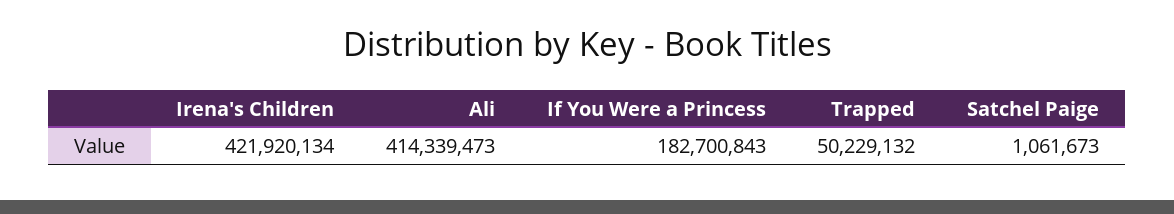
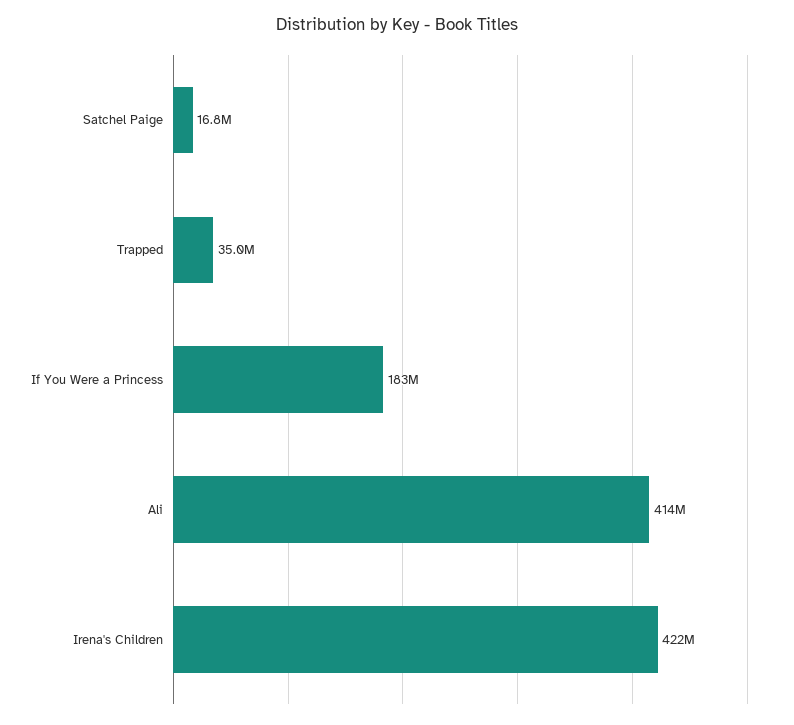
  {
    "Irena's Children": 421920134,
    "Ali": 414339473,
    "If You Were a Princess": 182700843,
-   "Trapped": 50229132,
+   "Trapped": 35000000,
-   "Satchel Paige": 1061673
+   "Satchel Paige": 16800000
  }

